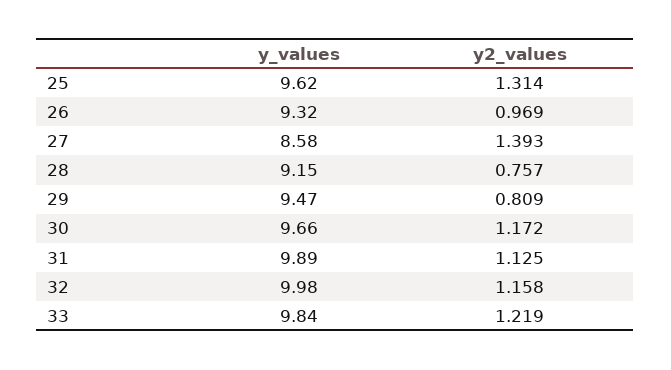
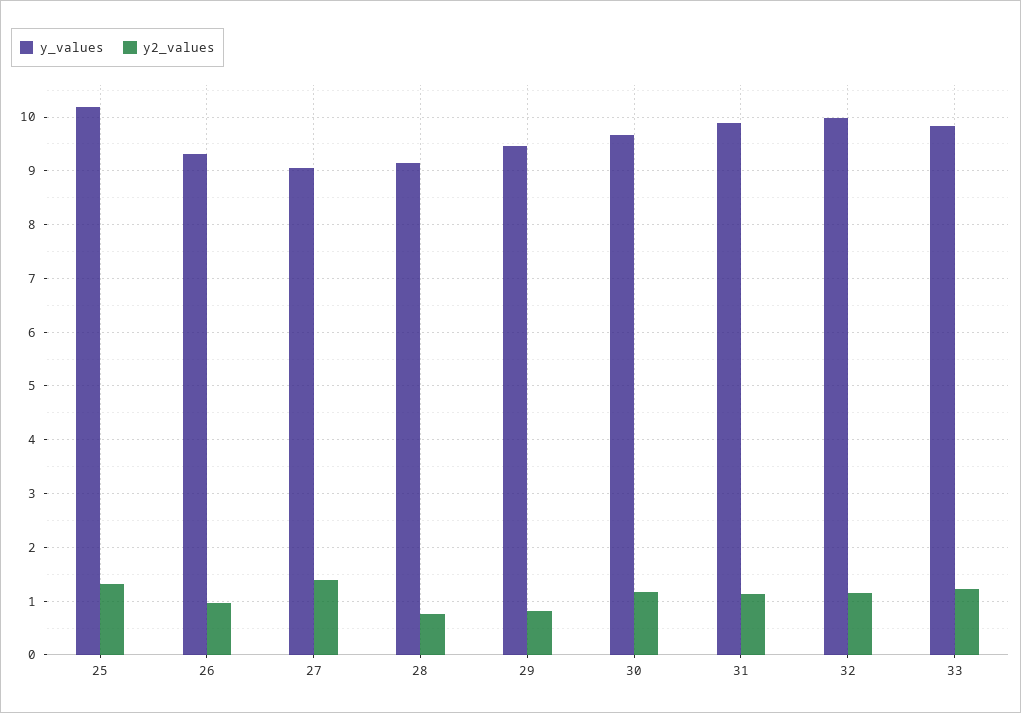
  {
    "y_values": {
-     "25": 9.62,
+     "25": 10.2,
      "26": 9.32,
-     "27": 8.58,
+     "27": 9,
      "28": 9.15,
      "29": 9.47,
      "30": 9.66,
      "31": 9.89,
      "32": 9.98,
      "33": 9.84
    },
    "y2_values": {
      "25": 1.314,
      "26": 0.969,
      "27": 1.393,
      "28": 0.757,
      "29": 0.809,
      "30": 1.172,
      "31": 1.125,
      "32": 1.158,
      "33": 1.219
    }
  }

